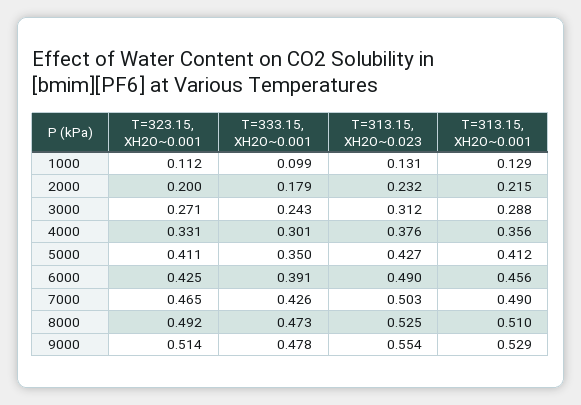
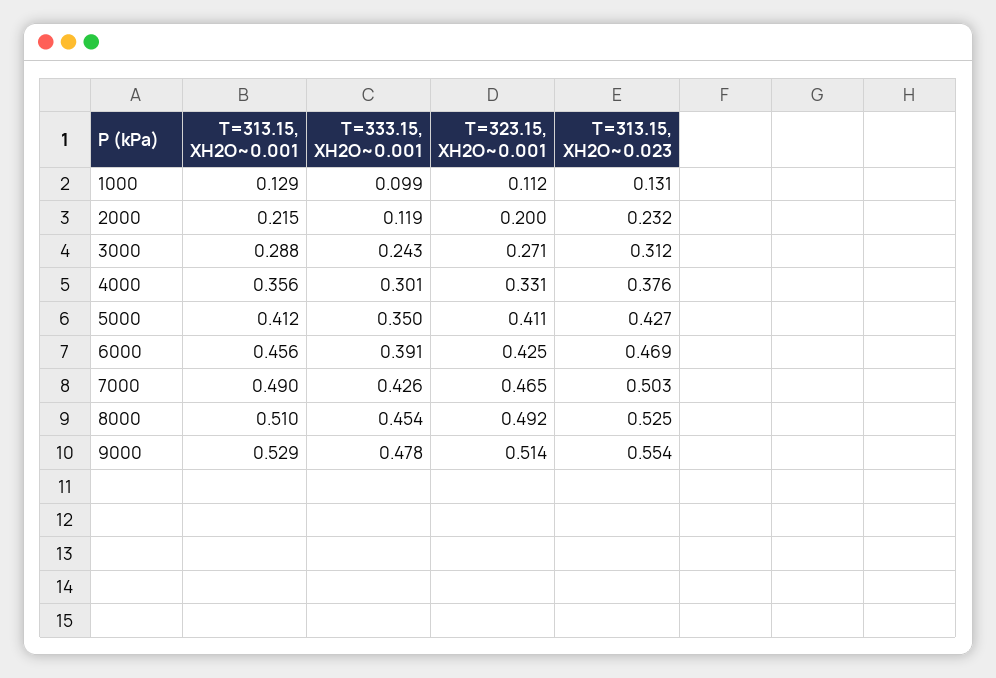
  {
    "T=323.15, XH2O~0.001": {
      "1000": 0.112,
      "2000": 0.2,
      "3000": 0.271,
      "4000": 0.331,
      "5000": 0.411,
      "6000": 0.425,
      "7000": 0.465,
      "8000": 0.492,
      "9000": 0.514
    },
    "T=333.15, XH2O~0.001": {
      "1000": 0.099,
-     "2000": 0.179,
+     "2000": 0.119,
      "3000": 0.243,
      "4000": 0.301,
      "5000": 0.35,
      "6000": 0.391,
      "7000": 0.426,
-     "8000": 0.473,
+     "8000": 0.454,
      "9000": 0.478
    },
    "T=313.15, XH2O~0.023": {
      "1000": 0.131,
      "2000": 0.232,
      "3000": 0.312,
      "4000": 0.376,
      "5000": 0.427,
-     "6000": 0.49,
+     "6000": 0.469,
      "7000": 0.503,
      "8000": 0.525,
      "9000": 0.554
    },
    "T=313.15, XH2O~0.001": {
      "1000": 0.129,
      "2000": 0.215,
      "3000": 0.288,
      "4000": 0.356,
      "5000": 0.412,
      "6000": 0.456,
      "7000": 0.49,
      "8000": 0.51,
      "9000": 0.529
    }
  }

